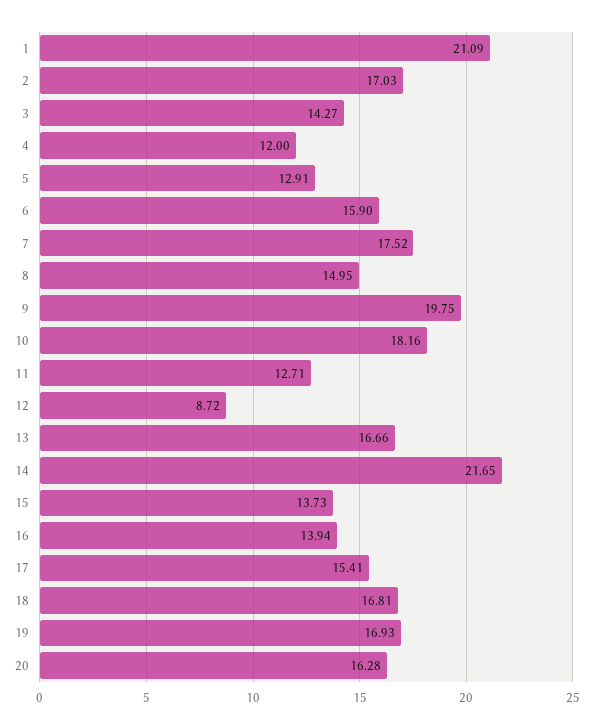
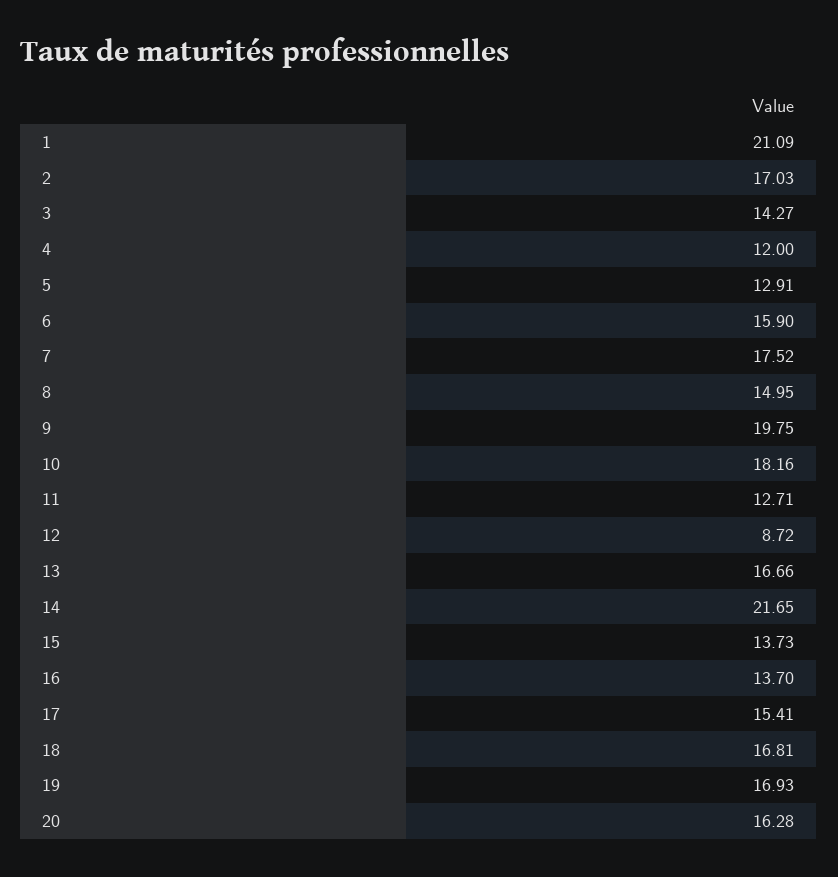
  {
    "1": 21.09,
    "2": 17.03,
    "3": 14.27,
    "4": 12,
    "5": 12.91,
    "6": 15.9,
    "7": 17.52,
    "8": 14.95,
    "9": 19.75,
    "10": 18.16,
    "11": 12.71,
    "12": 8.72,
    "13": 16.66,
    "14": 21.65,
    "15": 13.73,
-   "16": 13.94,
+   "16": 13.7,
    "17": 15.41,
    "18": 16.81,
    "19": 16.93,
    "20": 16.28
  }

